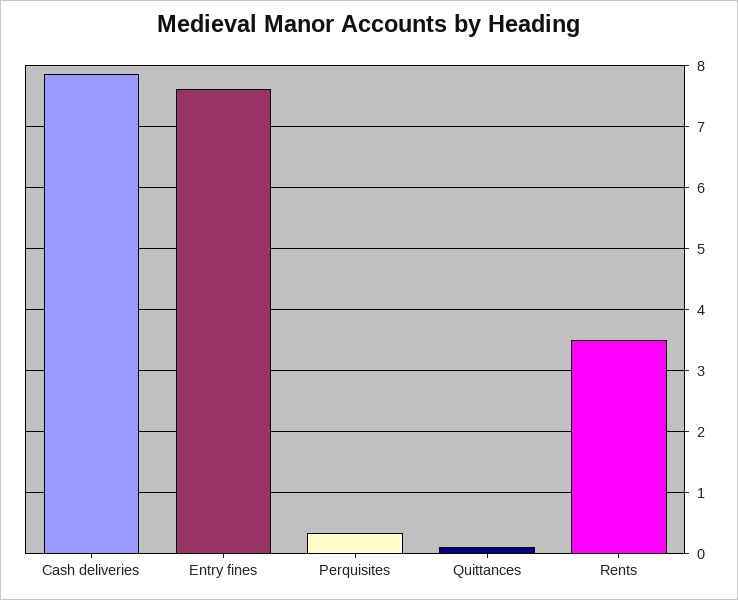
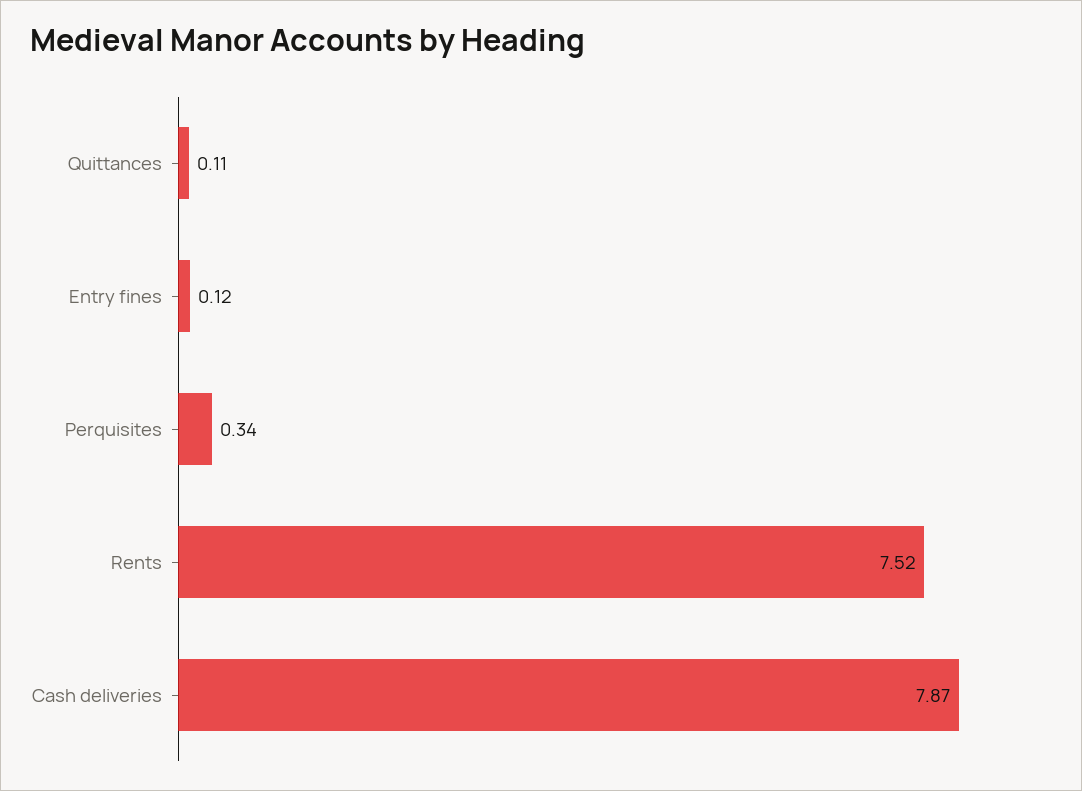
  {
    "Cash deliveries": 7.87,
-   "Entry fines": 7.6,
+   "Entry fines": 0.12,
    "Perquisites": 0.34,
    "Quittances": 0.11,
-   "Rents": 3.5
+   "Rents": 7.52
  }

